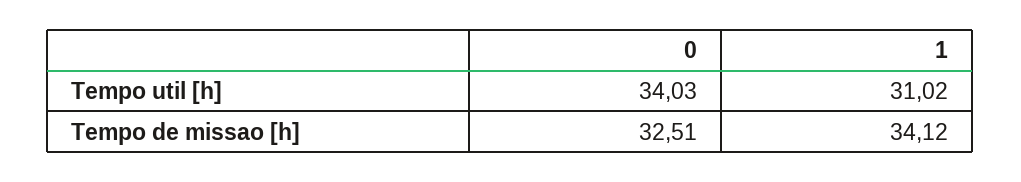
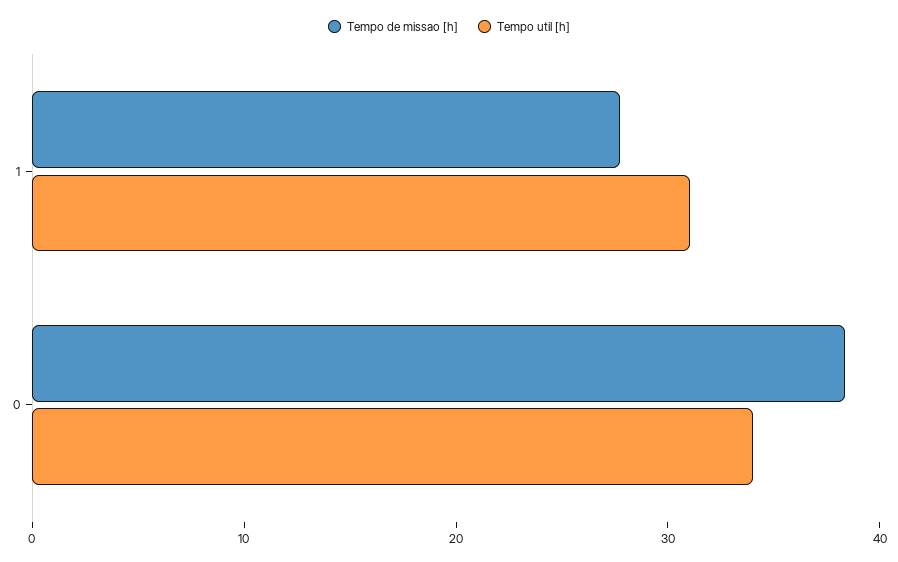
  {
    "Tempo util [h]": {
      "0": 34.03,
      "1": 31.02
    },
    "Tempo de missao [h]": {
-     "0": 32.51,
+     "0": 38,
-     "1": 34.12
+     "1": 28
    }
  }

